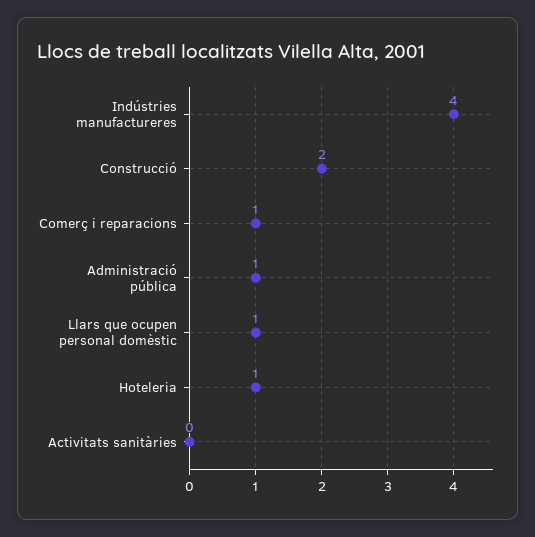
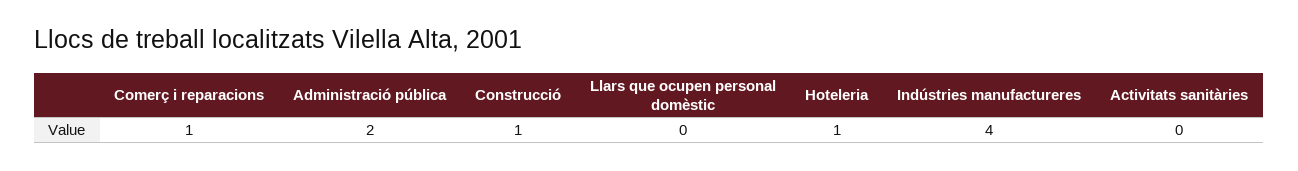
  {
    "Indústries manufactureres": 4,
-   "Construcció": 2,
+   "Construcció": 1,
    "Comerç i reparacions": 1,
-   "Administració pública": 1,
+   "Administració pública": 2,
-   "Llars que ocupen personal domèstic": 1,
+   "Llars que ocupen personal domèstic": 0,
    "Hoteleria": 1,
    "Activitats sanitàries": 0
  }

